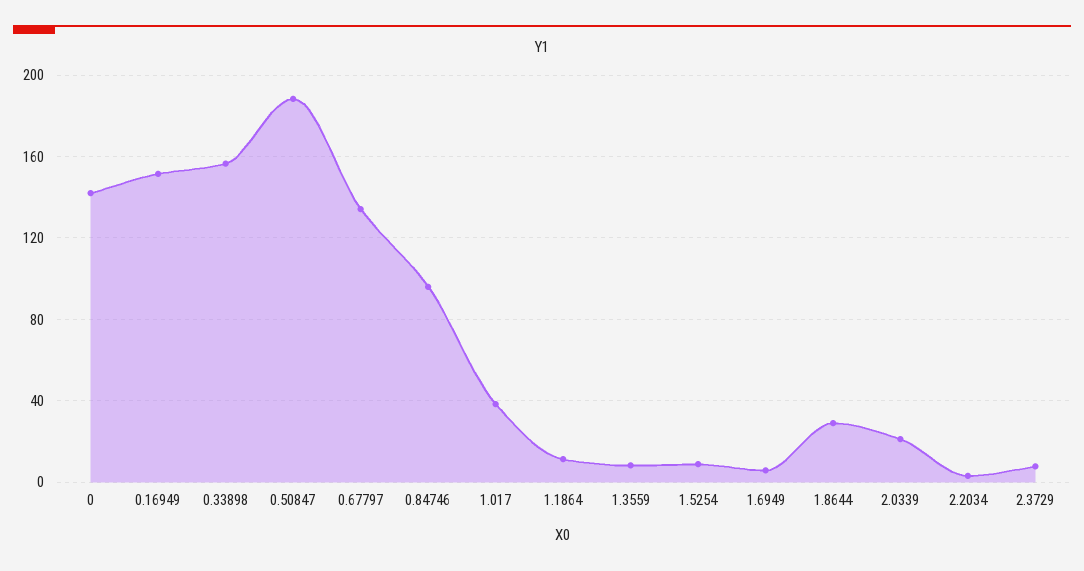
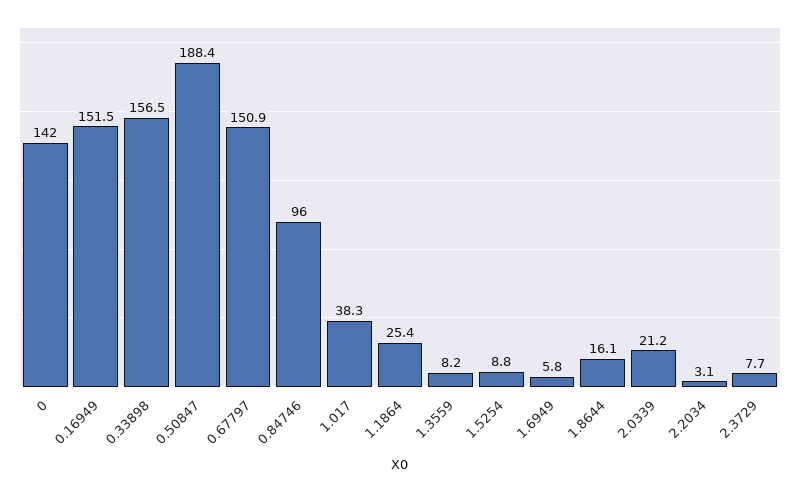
  {
    "0": 142,
    "0.16949": 151.5,
    "0.33898": 156.5,
    "0.50847": 188.4,
-   "0.67797": 135,
+   "0.67797": 150.9,
    "0.84746": 96,
    "1.017": 38.3,
-   "1.1864": 10,
+   "1.1864": 25.4,
    "1.3559": 8.2,
    "1.5254": 8.8,
    "1.6949": 5.8,
-   "1.8644": 30,
+   "1.8644": 16.1,
    "2.0339": 21.2,
    "2.2034": 3.1,
    "2.3729": 7.7
  }

